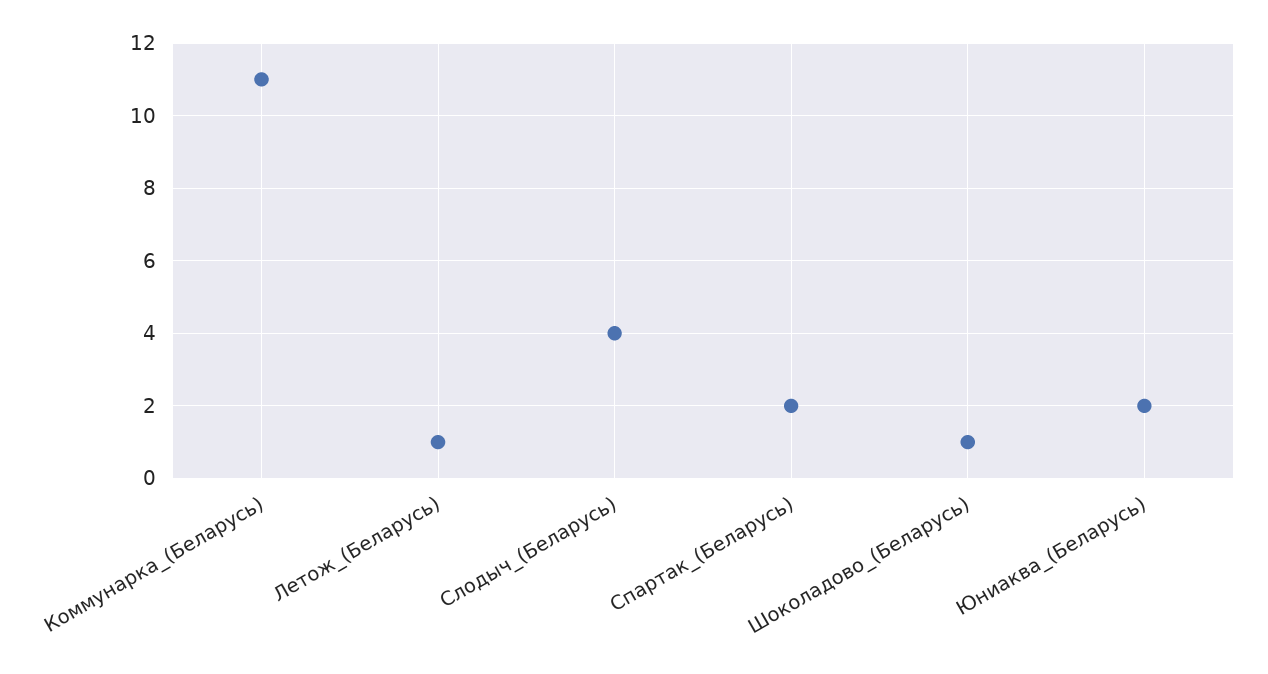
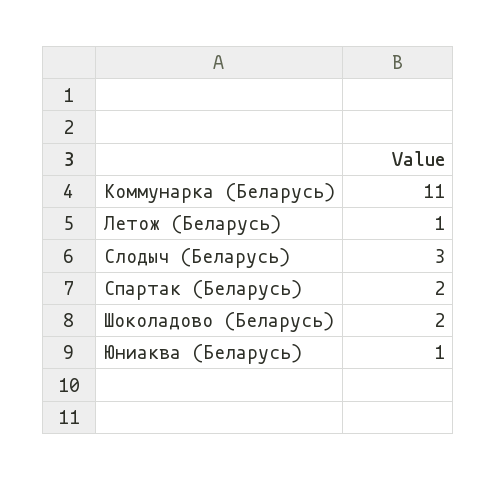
  {
    "Коммунарка_(Беларусь)": 11,
    "Летож_(Беларусь)": 1,
-   "Слодыч_(Беларусь)": 4,
+   "Слодыч_(Беларусь)": 3,
    "Спартак_(Беларусь)": 2,
-   "Шоколадово_(Беларусь)": 1,
+   "Шоколадово_(Беларусь)": 2,
-   "Юниаква_(Беларусь)": 2
+   "Юниаква_(Беларусь)": 1
  }

